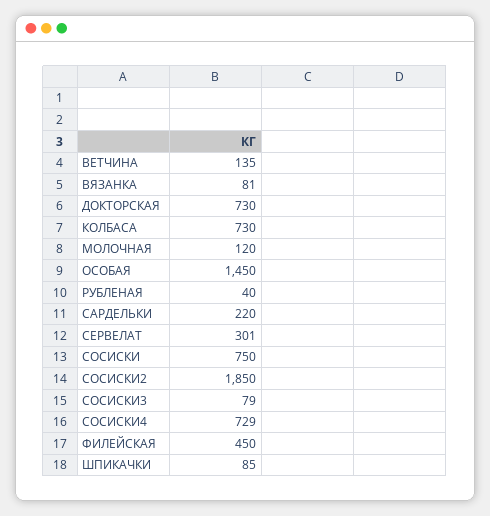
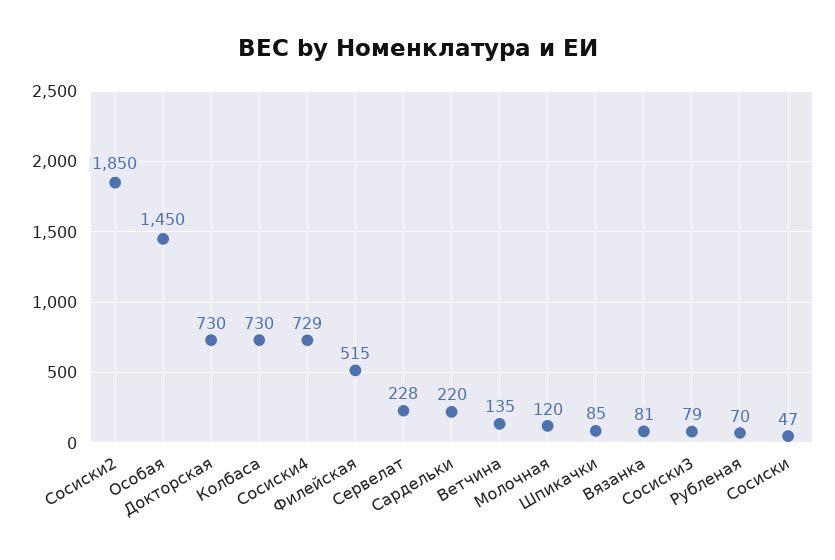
  {
    "ВЕТЧИНА": 135,
    "ВЯЗАНКА": 81,
    "ДОКТОРСКАЯ": 730,
    "КОЛБАСА": 730,
    "МОЛОЧНАЯ": 120,
    "ОСОБАЯ": 1450,
-   "РУБЛЕНАЯ": 40,
+   "РУБЛЕНАЯ": 70,
    "САРДЕЛЬКИ": 220,
-   "СЕРВЕЛАТ": 301,
+   "СЕРВЕЛАТ": 228,
-   "СОСИСКИ": 750,
+   "СОСИСКИ": 47,
    "СОСИСКИ2": 1850,
    "СОСИСКИ3": 79,
    "СОСИСКИ4": 729,
-   "ФИЛЕЙСКАЯ": 450,
+   "ФИЛЕЙСКАЯ": 515,
    "ШПИКАЧКИ": 85
  }

